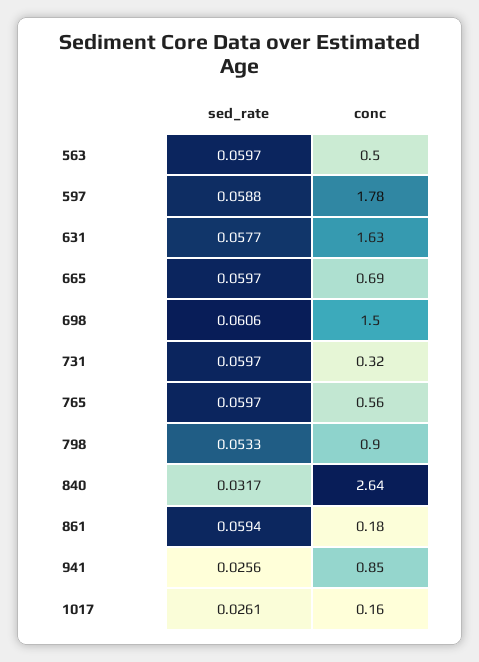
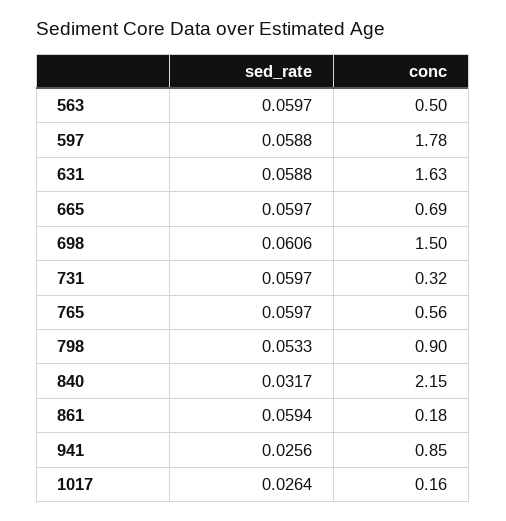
  {
    "sed_rate": {
      "563": 0.0597,
      "597": 0.0588,
-     "631": 0.0577,
+     "631": 0.0588,
      "665": 0.0597,
      "698": 0.0606,
      "731": 0.0597,
      "765": 0.0597,
      "798": 0.0533,
      "840": 0.0317,
      "861": 0.0594,
      "941": 0.0256,
-     "1017": 0.0261
+     "1017": 0.0264
    },
    "conc": {
      "563": 0.5,
      "597": 1.78,
      "631": 1.63,
      "665": 0.69,
      "698": 1.5,
      "731": 0.32,
      "765": 0.56,
      "798": 0.9,
-     "840": 2.64,
+     "840": 2.15,
      "861": 0.18,
      "941": 0.85,
      "1017": 0.16
    }
  }

